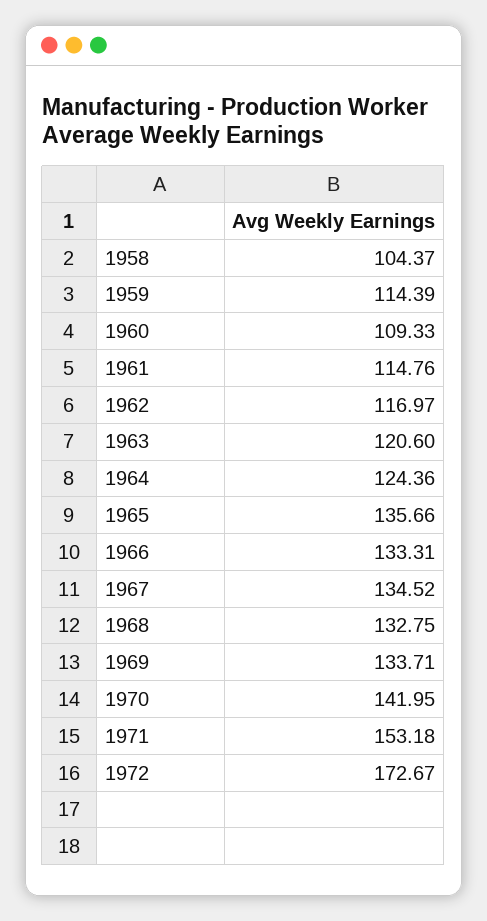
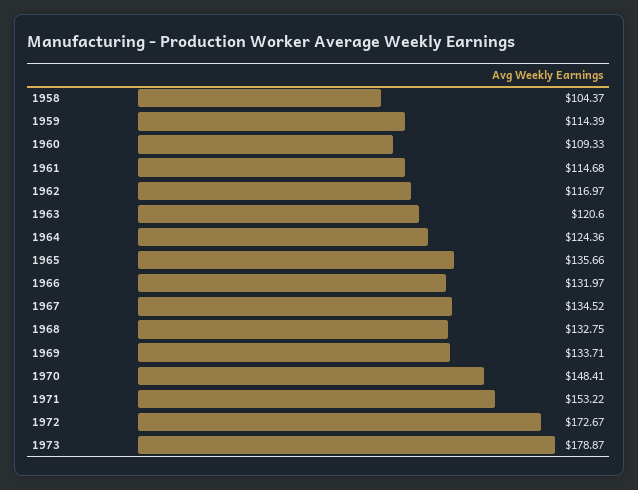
  {
    "1958": 104.37,
    "1959": 114.39,
    "1960": 109.33,
-   "1961": 114.76,
+   "1961": 114.68,
    "1962": 116.97,
    "1963": 120.6,
    "1964": 124.36,
    "1965": 135.66,
-   "1966": 133.31,
+   "1966": 131.97,
    "1967": 134.52,
    "1968": 132.75,
    "1969": 133.71,
-   "1970": 141.95,
+   "1970": 148.41,
-   "1971": 153.18,
+   "1971": 153.22,
-   "1972": 172.67
+   "1972": 172.67,
+   "1973": 178.87
  }

